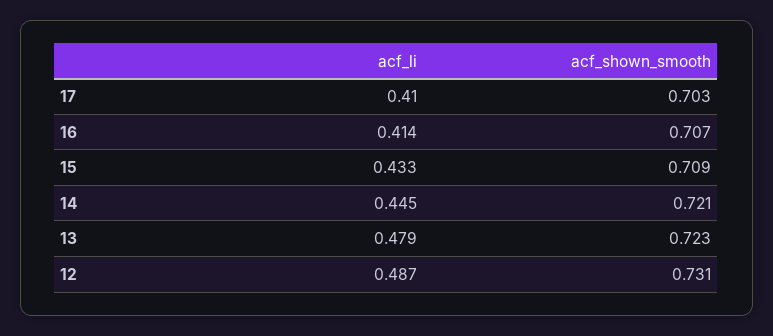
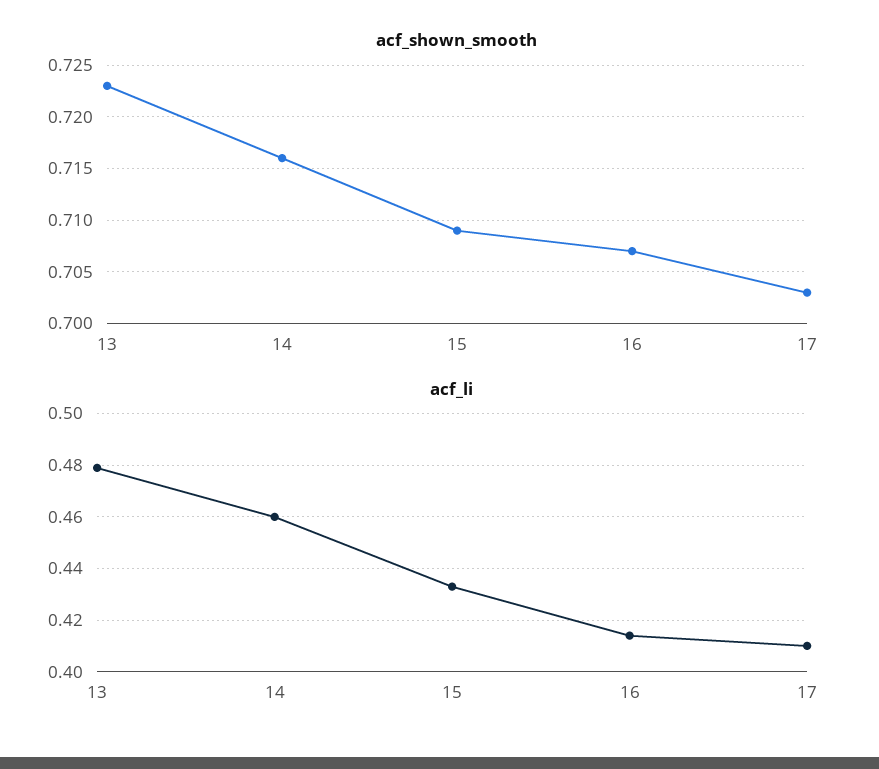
  {
    "acf_li": {
      "17": 0.41,
      "16": 0.414,
      "15": 0.433,
-     "14": 0.445,
+     "14": 0.46,
-     "13": 0.479,
+     "13": 0.479
-     "12": 0.487
    },
    "acf_shown_smooth": {
      "17": 0.703,
      "16": 0.707,
      "15": 0.709,
-     "14": 0.721,
+     "14": 0.716,
-     "13": 0.723,
+     "13": 0.723
-     "12": 0.731
    }
  }

